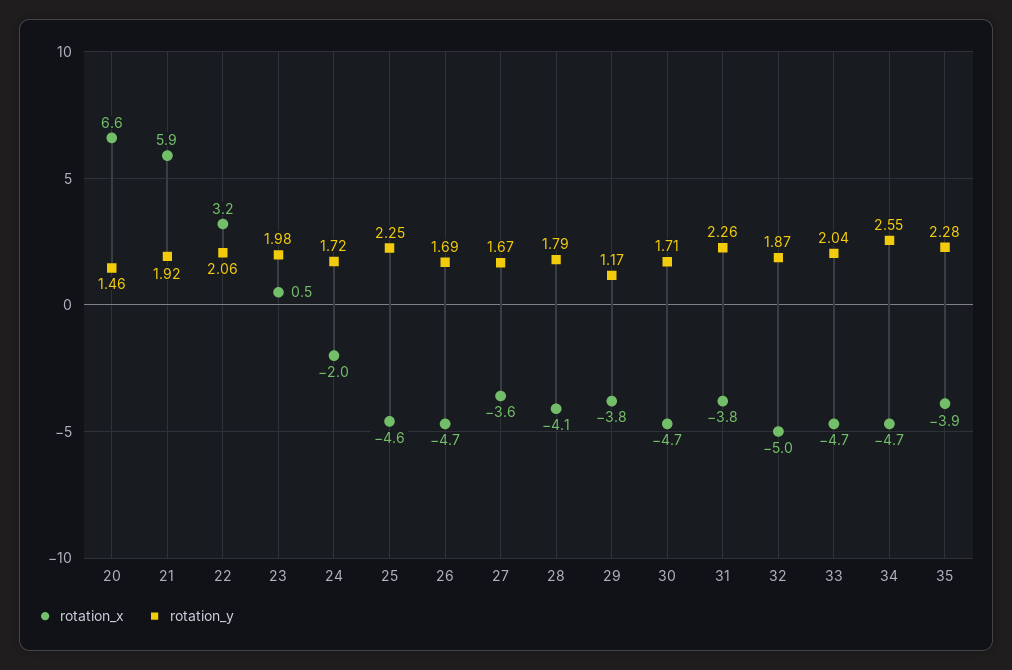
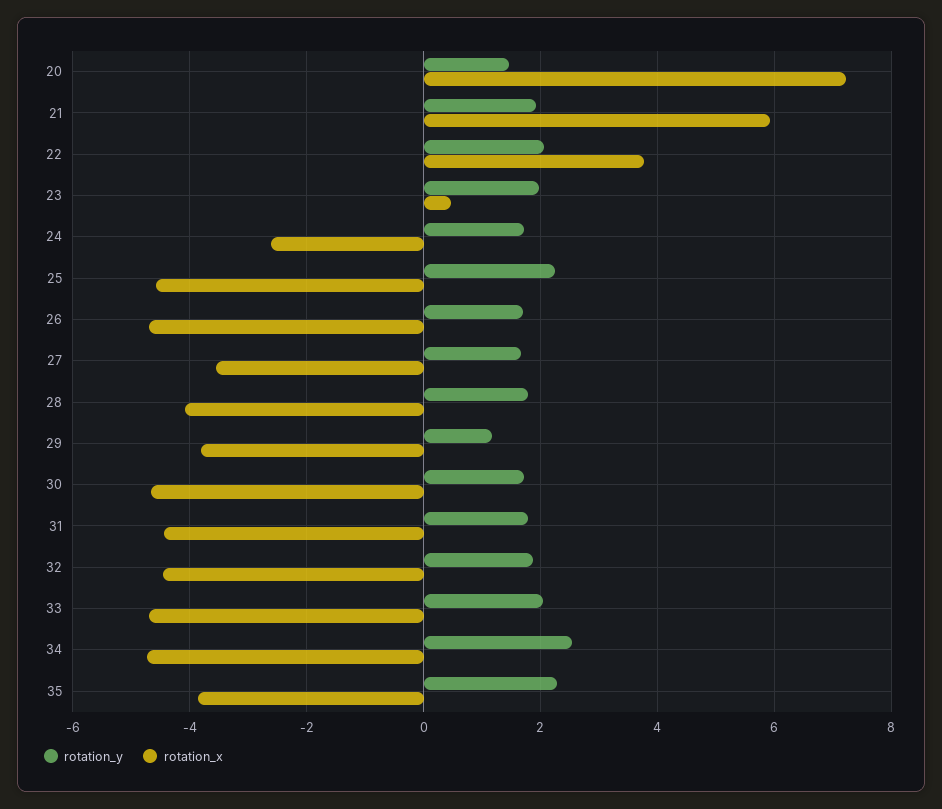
  {
    "rotation_x": {
-     "20": 6.6,
+     "20": 7.2,
      "21": 5.9,
-     "22": 3.2,
+     "22": 3.8,
      "23": 0.5,
-     "24": -2,
+     "24": -2.6,
      "25": -4.6,
      "26": -4.7,
      "27": -3.6,
      "28": -4.1,
      "29": -3.8,
      "30": -4.7,
-     "31": -3.8,
+     "31": -4.4,
-     "32": -5,
+     "32": -4.4,
      "33": -4.7,
      "34": -4.7,
      "35": -3.9
    },
    "rotation_y": {
      "20": 1.46,
      "21": 1.92,
      "22": 2.06,
      "23": 1.98,
      "24": 1.72,
      "25": 2.25,
      "26": 1.69,
      "27": 1.67,
      "28": 1.79,
      "29": 1.17,
      "30": 1.71,
-     "31": 2.26,
+     "31": 1.8,
      "32": 1.87,
      "33": 2.04,
      "34": 2.55,
      "35": 2.28
    }
  }

